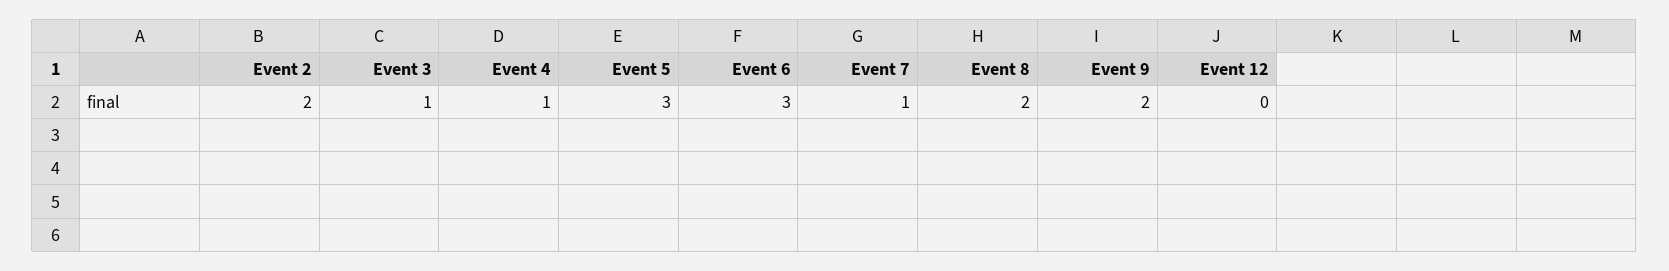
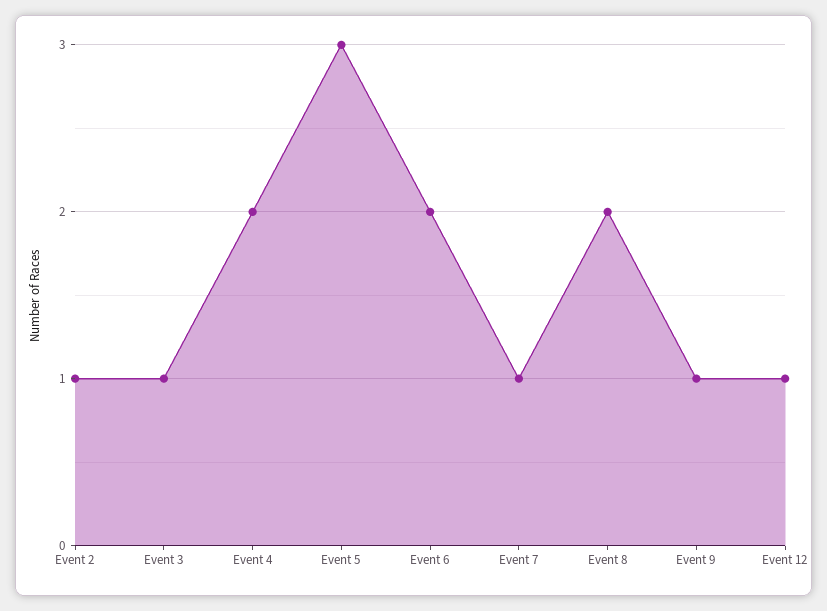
  {
-   "Event 2": 2,
+   "Event 2": 1,
    "Event 3": 1,
-   "Event 4": 1,
+   "Event 4": 2,
    "Event 5": 3,
-   "Event 6": 3,
+   "Event 6": 2,
    "Event 7": 1,
    "Event 8": 2,
-   "Event 9": 2,
+   "Event 9": 1,
-   "Event 12": 0
+   "Event 12": 1
  }

